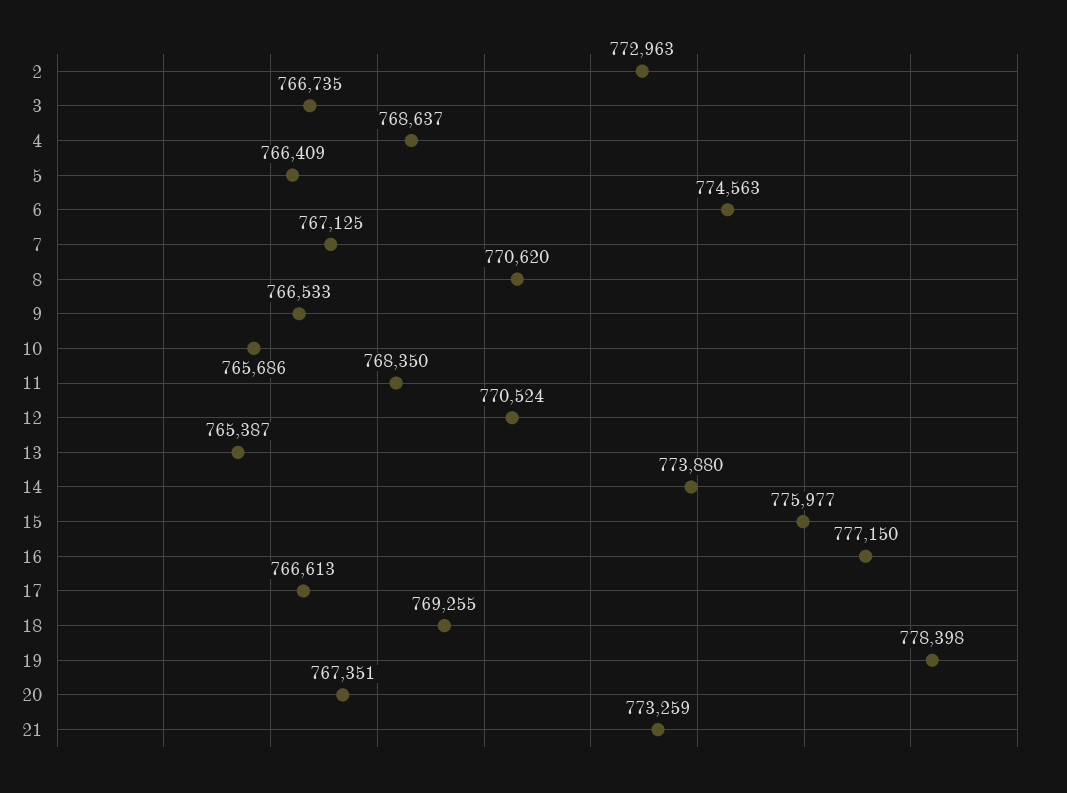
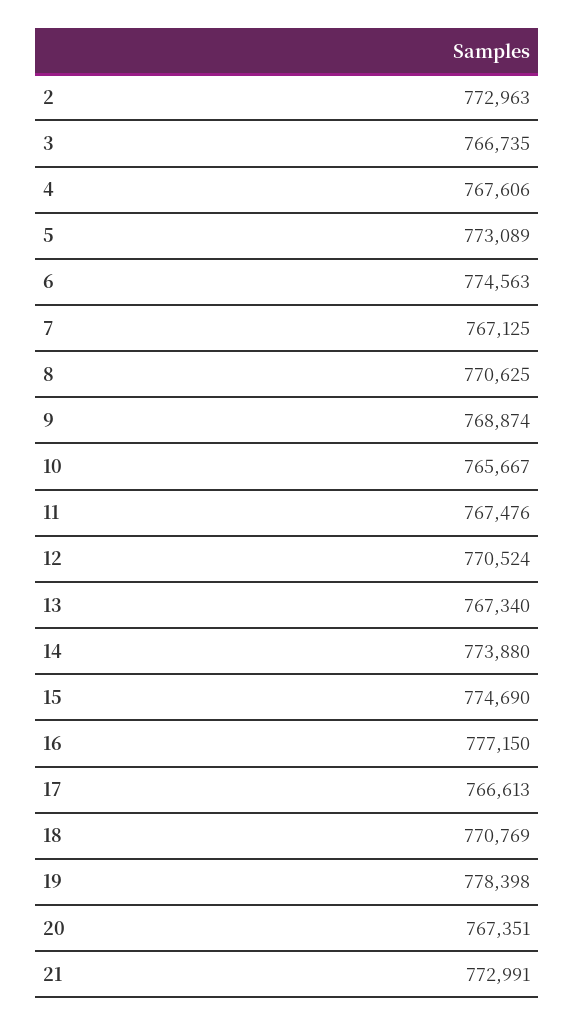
  {
    "2": 772963,
    "3": 766735,
-   "4": 768637,
+   "4": 767606,
-   "5": 766409,
+   "5": 773089,
    "6": 774563,
    "7": 767125,
-   "8": 770620,
+   "8": 770625,
-   "9": 766533,
+   "9": 768874,
-   "10": 765686,
+   "10": 765667,
-   "11": 768350,
+   "11": 767476,
    "12": 770524,
-   "13": 765387,
+   "13": 767340,
    "14": 773880,
-   "15": 775977,
+   "15": 774690,
    "16": 777150,
    "17": 766613,
-   "18": 769255,
+   "18": 770769,
    "19": 778398,
    "20": 767351,
-   "21": 773259
+   "21": 772991
  }

